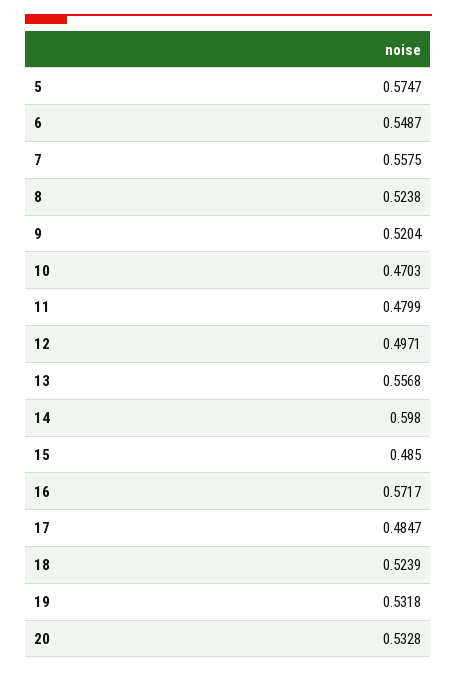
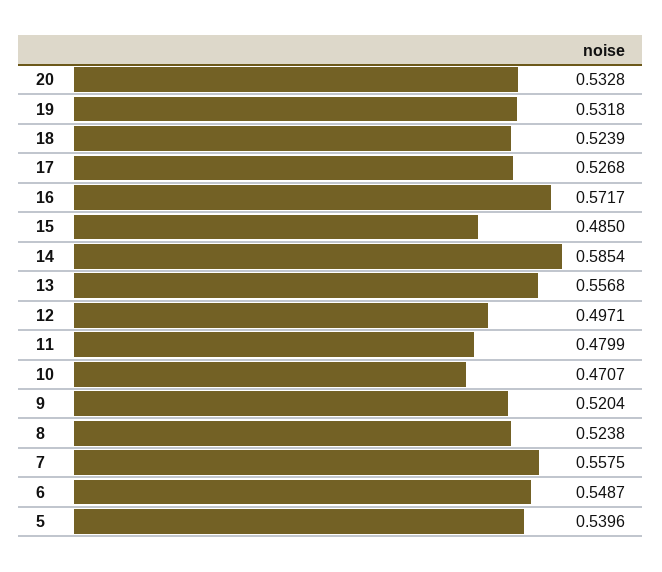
  {
-   "5": 0.5747,
+   "5": 0.5396,
    "6": 0.5487,
    "7": 0.5575,
    "8": 0.5238,
    "9": 0.5204,
-   "10": 0.4703,
+   "10": 0.4707,
    "11": 0.4799,
    "12": 0.4971,
    "13": 0.5568,
-   "14": 0.598,
+   "14": 0.5854,
    "15": 0.485,
    "16": 0.5717,
-   "17": 0.4847,
+   "17": 0.5268,
    "18": 0.5239,
    "19": 0.5318,
    "20": 0.5328
  }

